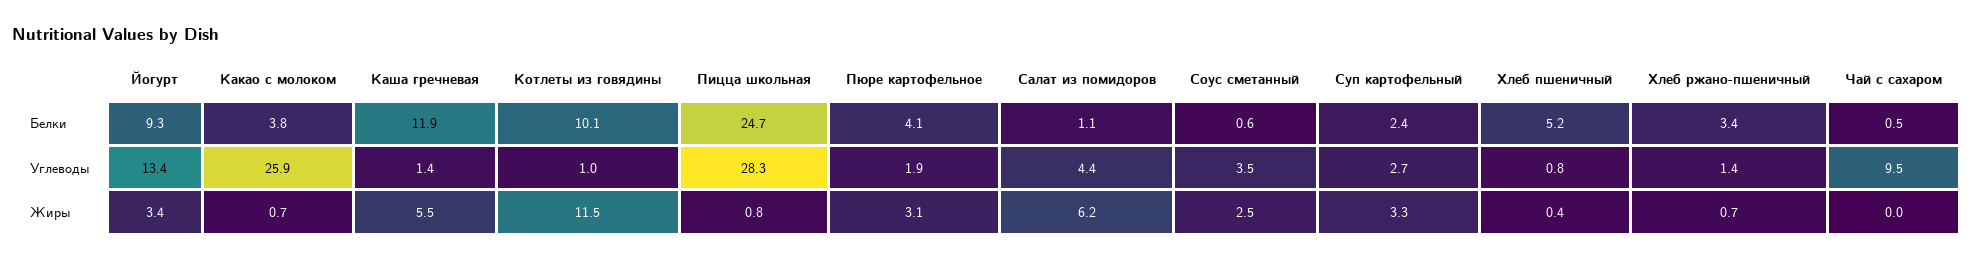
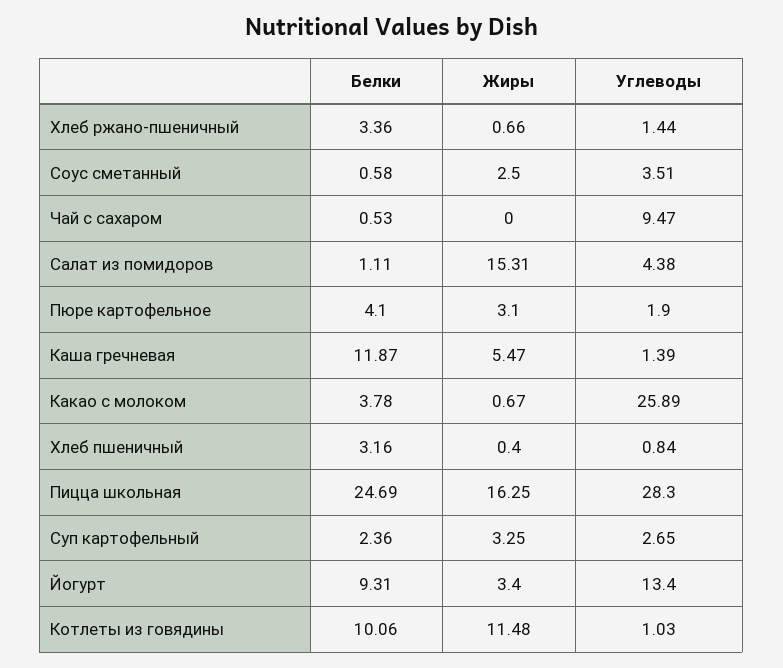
  {
    "Йогурт": {
      "Белки": 9.31,
      "Углеводы": 13.4,
      "Жиры": 3.4
    },
    "Какао с молоком": {
      "Белки": 3.78,
      "Углеводы": 25.89,
      "Жиры": 0.67
    },
    "Каша гречневая": {
      "Белки": 11.87,
      "Углеводы": 1.39,
      "Жиры": 5.47
    },
    "Котлеты из говядины": {
      "Белки": 10.06,
      "Углеводы": 1.03,
      "Жиры": 11.48
    },
    "Пицца школьная": {
      "Белки": 24.69,
      "Углеводы": 28.3,
-     "Жиры": 0.8
+     "Жиры": 16.25
    },
    "Пюре картофельное": {
      "Белки": 4.1,
      "Углеводы": 1.9,
      "Жиры": 3.1
    },
    "Салат из помидоров": {
      "Белки": 1.11,
      "Углеводы": 4.38,
-     "Жиры": 6.2
+     "Жиры": 15.31
    },
    "Соус сметанный": {
      "Белки": 0.58,
      "Углеводы": 3.51,
      "Жиры": 2.5
    },
    "Суп картофельный": {
      "Белки": 2.36,
      "Углеводы": 2.65,
      "Жиры": 3.25
    },
    "Хлеб пшеничный": {
-     "Белки": 5.2,
+     "Белки": 3.16,
      "Углеводы": 0.84,
      "Жиры": 0.4
    },
    "Хлеб ржано-пшеничный": {
      "Белки": 3.36,
      "Углеводы": 1.44,
      "Жиры": 0.66
    },
    "Чай с сахаром": {
      "Белки": 0.53,
      "Углеводы": 9.47,
      "Жиры": 0
    }
  }

